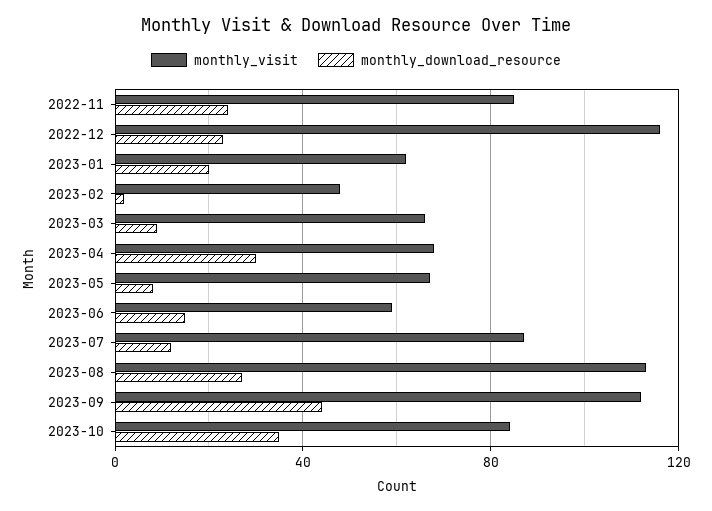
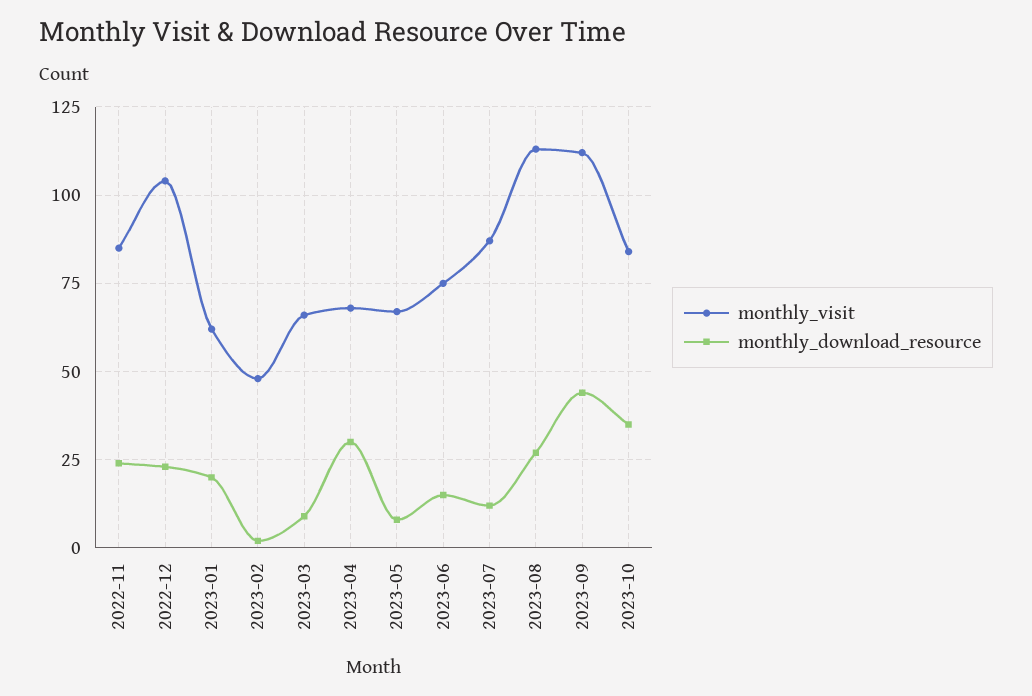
  {
    "monthly_visit": {
      "2022-11": 85,
-     "2022-12": 115,
+     "2022-12": 105,
      "2023-01": 60,
      "2023-02": 50,
      "2023-03": 65,
      "2023-04": 70,
      "2023-05": 65,
-     "2023-06": 60,
+     "2023-06": 75,
      "2023-07": 85,
      "2023-08": 115,
      "2023-09": 110,
      "2023-10": 85
    },
    "monthly_download_resource": {
      "2022-11": 25,
      "2022-12": 25,
      "2023-01": 20,
      "2023-02": 0,
      "2023-03": 10,
      "2023-04": 30,
      "2023-05": 10,
      "2023-06": 15,
      "2023-07": 10,
      "2023-08": 25,
      "2023-09": 45,
      "2023-10": 35
    }
  }

